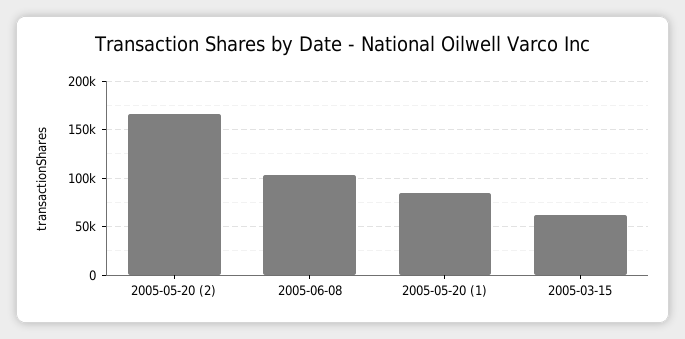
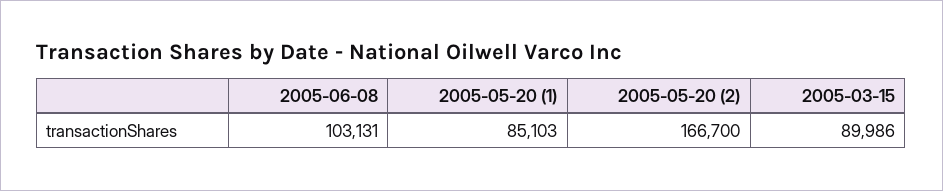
  {
    "2005-05-20 (2)": 166700,
    "2005-06-08": 103131,
    "2005-05-20 (1)": 85103,
-   "2005-03-15": 60000
+   "2005-03-15": 89986
  }

